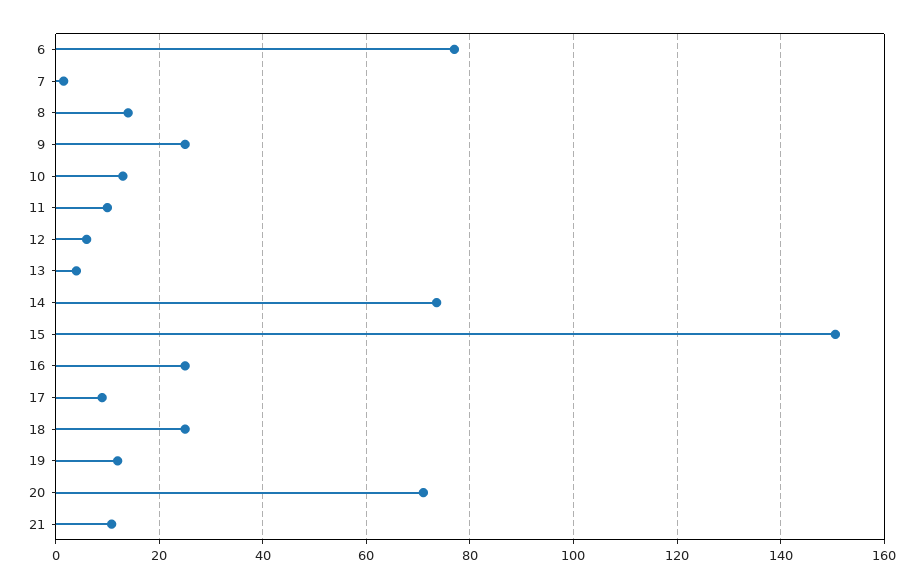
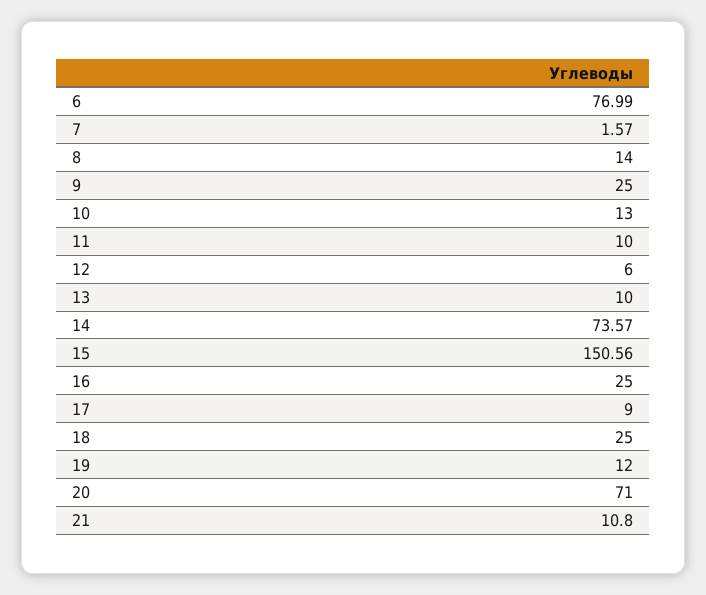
  {
    "6": 76.99,
    "7": 1.57,
    "8": 14,
    "9": 25,
    "10": 13,
    "11": 10,
    "12": 6,
-   "13": 4,
+   "13": 10,
    "14": 73.57,
    "15": 150.56,
    "16": 25,
    "17": 9,
    "18": 25,
    "19": 12,
    "20": 71,
    "21": 10.8
  }

